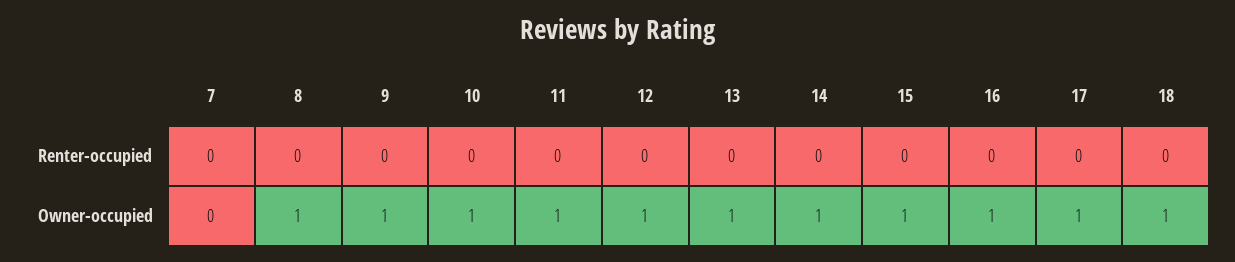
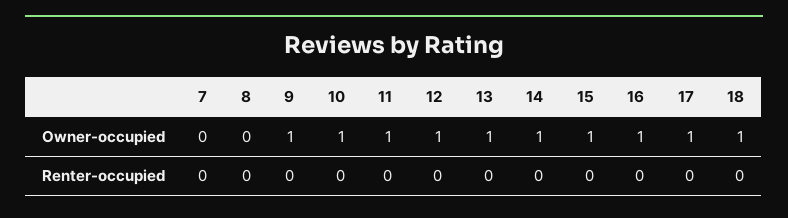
  {
    "7": {
      "Renter-occupied": 0,
      "Owner-occupied": 0
    },
    "8": {
      "Renter-occupied": 0,
-     "Owner-occupied": 1
+     "Owner-occupied": 0
    },
    "9": {
      "Renter-occupied": 0,
      "Owner-occupied": 1
    },
    "10": {
      "Renter-occupied": 0,
      "Owner-occupied": 1
    },
    "11": {
      "Renter-occupied": 0,
      "Owner-occupied": 1
    },
    "12": {
      "Renter-occupied": 0,
      "Owner-occupied": 1
    },
    "13": {
      "Renter-occupied": 0,
      "Owner-occupied": 1
    },
    "14": {
      "Renter-occupied": 0,
      "Owner-occupied": 1
    },
    "15": {
      "Renter-occupied": 0,
      "Owner-occupied": 1
    },
    "16": {
      "Renter-occupied": 0,
      "Owner-occupied": 1
    },
    "17": {
      "Renter-occupied": 0,
      "Owner-occupied": 1
    },
    "18": {
      "Renter-occupied": 0,
      "Owner-occupied": 1
    }
  }

